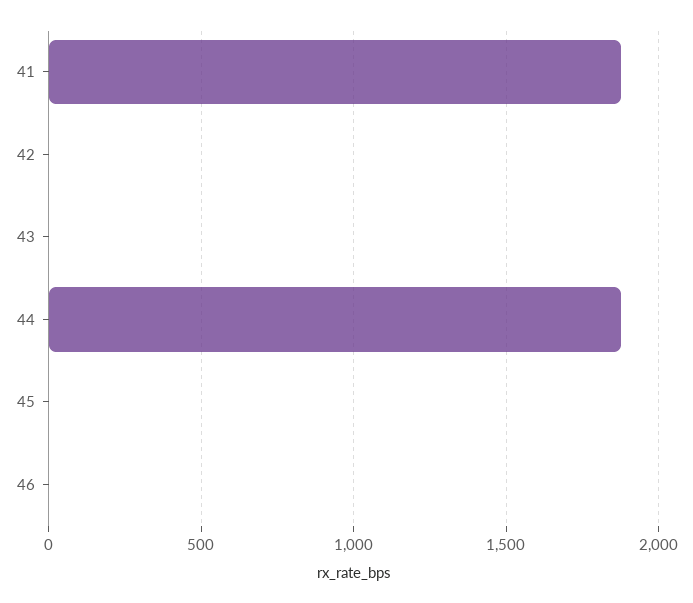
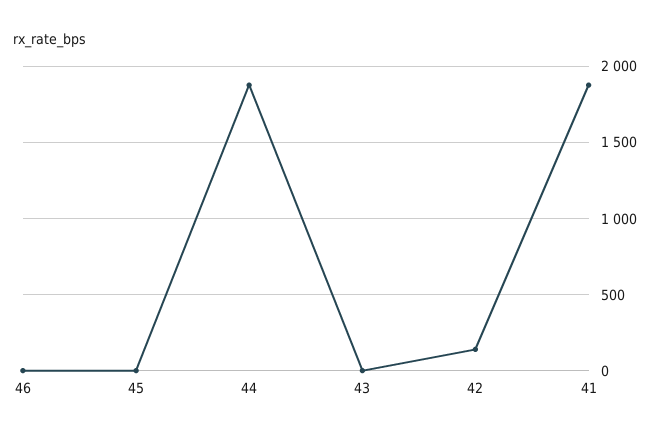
  {
    "41": 1900,
-   "42": 0,
+   "42": 150,
    "43": 0,
    "44": 1900,
    "45": 0,
    "46": 0
  }

